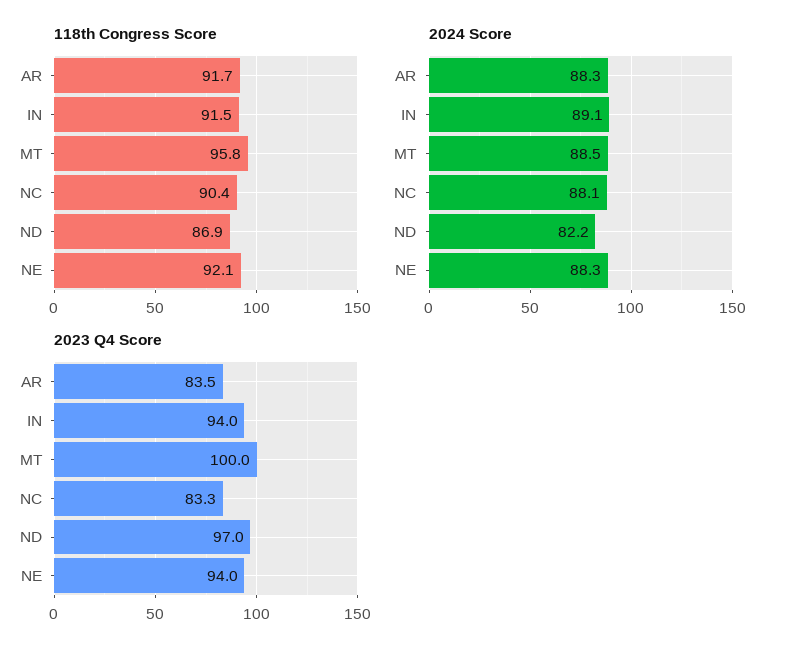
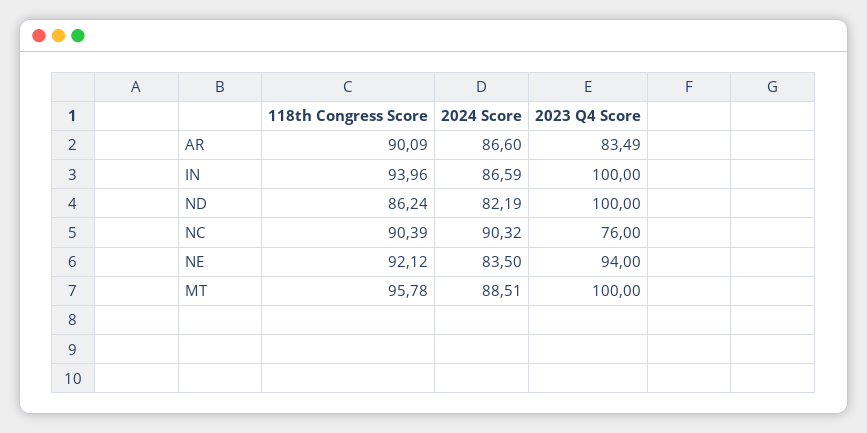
  {
    "118th Congress Score": {
-     "AR": 91.7,
+     "AR": 90.09,
-     "IN": 91.5,
+     "IN": 93.96,
      "MT": 95.78,
      "NC": 90.39,
-     "ND": 86.9,
+     "ND": 86.24,
      "NE": 92.12
    },
    "2024 Score": {
-     "AR": 88.3,
+     "AR": 86.6,
-     "IN": 89.1,
+     "IN": 86.59,
      "MT": 88.51,
-     "NC": 88.1,
+     "NC": 90.32,
      "ND": 82.19,
-     "NE": 88.3
+     "NE": 83.5
    },
    "2023 Q4 Score": {
      "AR": 83.49,
-     "IN": 94,
+     "IN": 100,
      "MT": 100,
-     "NC": 83.3,
+     "NC": 76,
-     "ND": 97,
+     "ND": 100,
      "NE": 94
    }
  }

